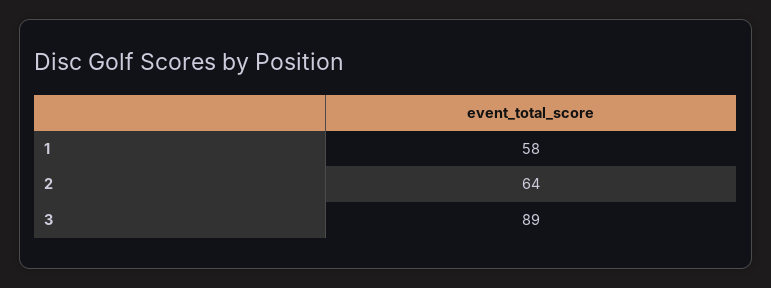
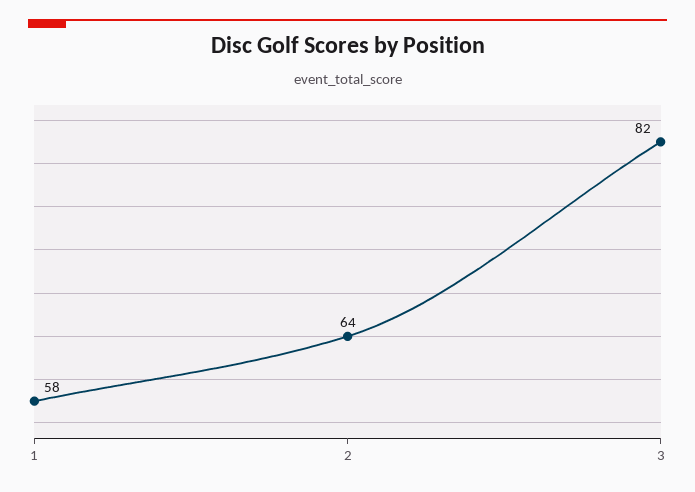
  {
    "1": 58,
    "2": 64,
-   "3": 89
+   "3": 82
  }

